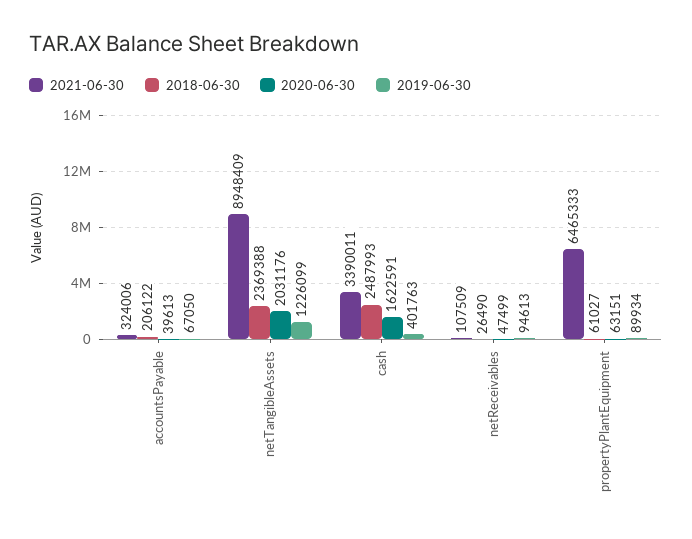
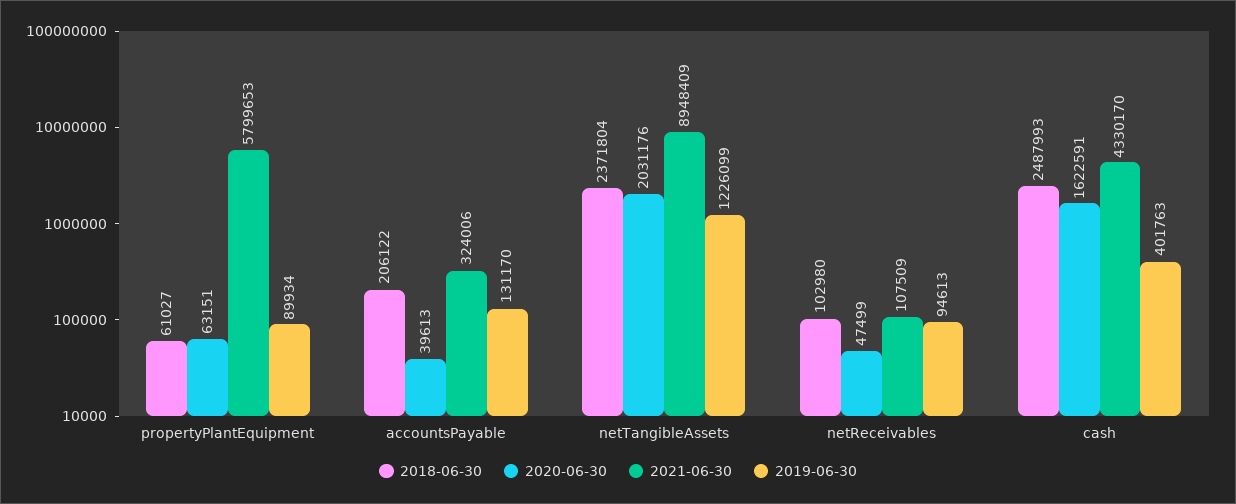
  {
    "2021-06-30": {
      "accountsPayable": 324006,
      "netTangibleAssets": 8948409,
-     "cash": 3390011,
+     "cash": 4330170,
      "netReceivables": 107509,
-     "propertyPlantEquipment": 6465333
+     "propertyPlantEquipment": 5799653
    },
    "2018-06-30": {
      "accountsPayable": 206122,
-     "netTangibleAssets": 2369388,
+     "netTangibleAssets": 2371804,
      "cash": 2487993,
-     "netReceivables": 26490,
+     "netReceivables": 102980,
      "propertyPlantEquipment": 61027
    },
    "2020-06-30": {
      "accountsPayable": 39613,
      "netTangibleAssets": 2031176,
      "cash": 1622591,
      "netReceivables": 47499,
      "propertyPlantEquipment": 63151
    },
    "2019-06-30": {
-     "accountsPayable": 67050,
+     "accountsPayable": 131170,
      "netTangibleAssets": 1226099,
      "cash": 401763,
      "netReceivables": 94613,
      "propertyPlantEquipment": 89934
    }
  }

